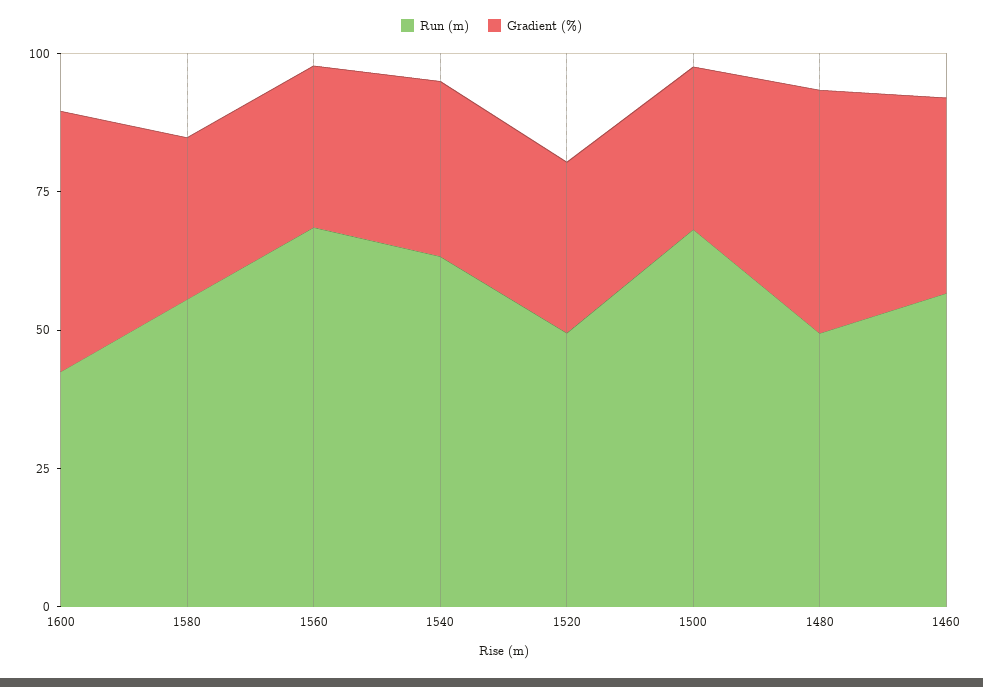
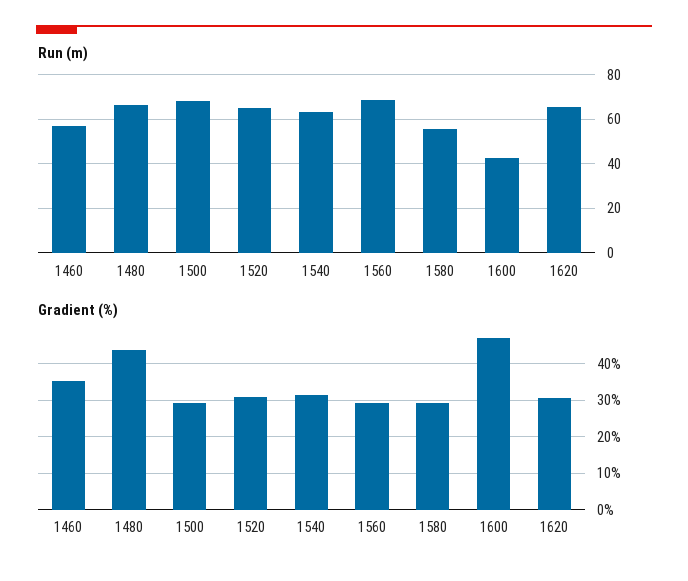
  {
    "Run (m)": {
      "1600": 40,
      "1580": 55,
      "1560": 70,
      "1540": 65,
-     "1520": 50,
+     "1520": 65,
      "1500": 70,
-     "1480": 50,
+     "1480": 65,
-     "1460": 55
+     "1460": 55,
+     "1620": 65
    },
    "Gradient (%)": {
      "1600": 48,
      "1580": 30,
      "1560": 30,
      "1540": 32,
      "1520": 30,
      "1500": 30,
      "1480": 44,
-     "1460": 36
+     "1460": 36,
+     "1620": 30
    }
  }

